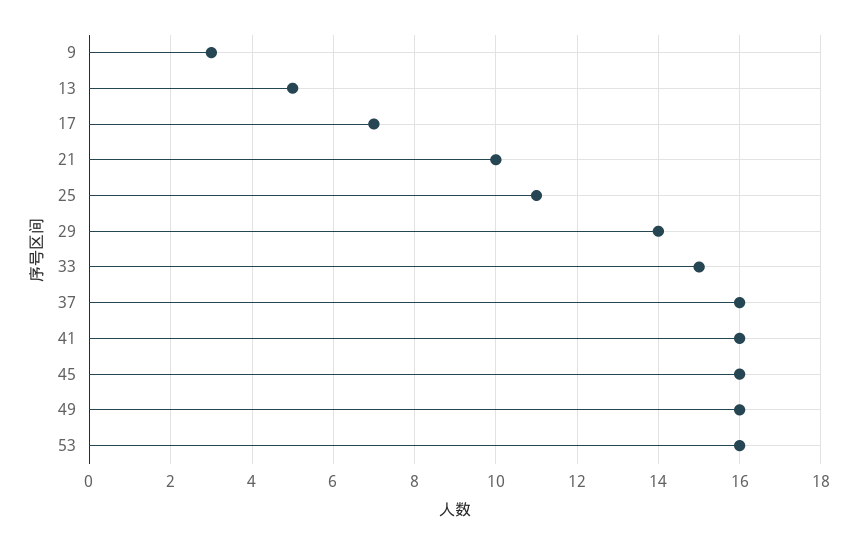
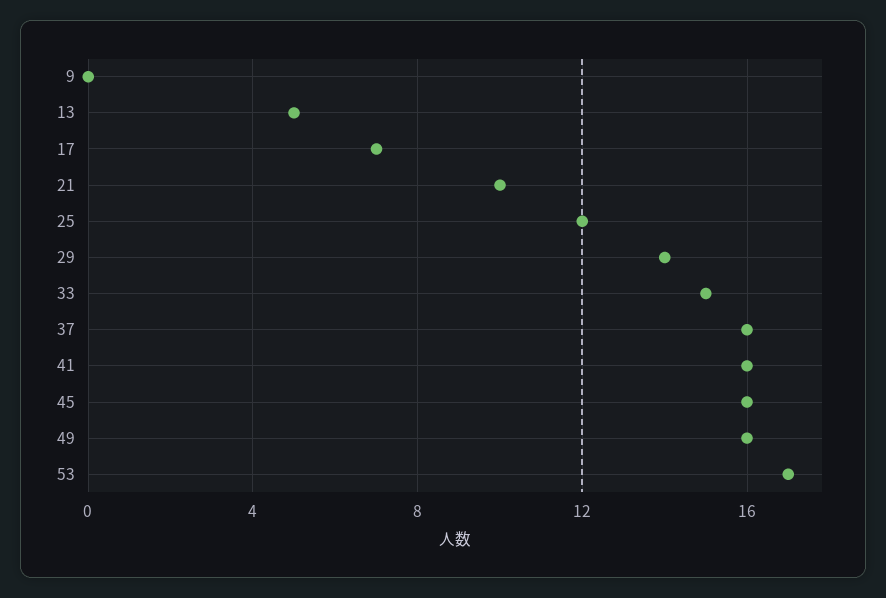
  {
-   "9": 3,
+   "9": 0,
    "13": 5,
    "17": 7,
    "21": 10,
-   "25": 11,
+   "25": 12,
    "29": 14,
    "33": 15,
    "37": 16,
    "41": 16,
    "45": 16,
    "49": 16,
-   "53": 16
+   "53": 17
  }

